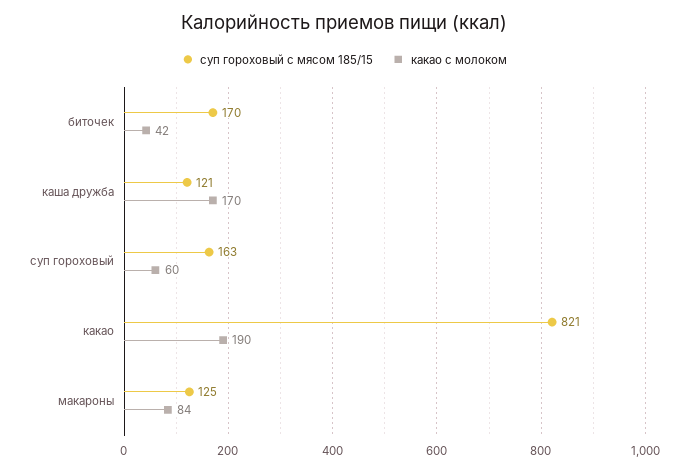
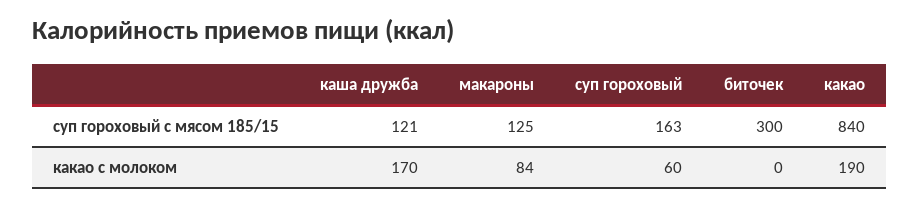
  {
    "суп гороховый с мясом 185/15": {
-     "биточек": 170,
+     "биточек": 300,
      "каша дружба": 121,
      "суп гороховый": 163,
-     "какао": 821,
+     "какао": 840,
      "макароны": 125
    },
    "какао с молоком": {
-     "биточек": 42,
+     "биточек": 0,
      "каша дружба": 170,
      "суп гороховый": 60,
      "какао": 190,
      "макароны": 84
    }
  }

